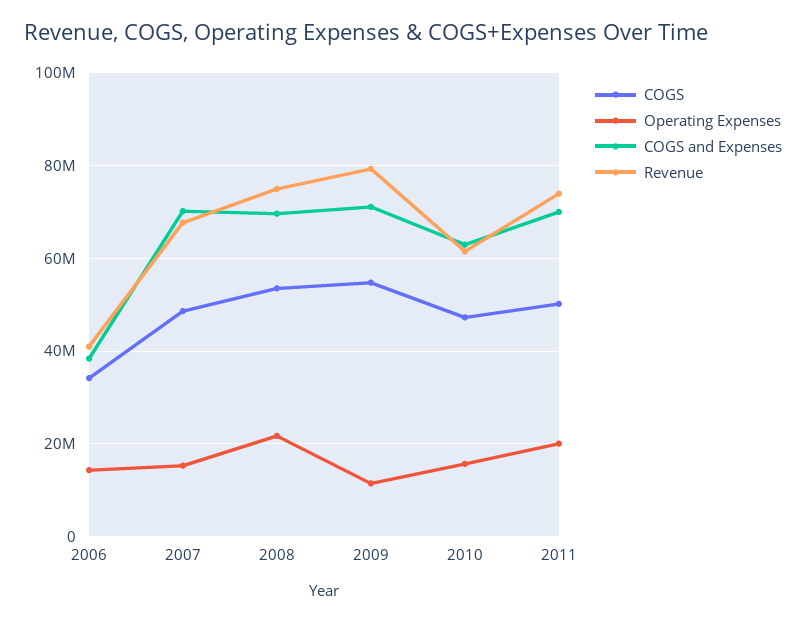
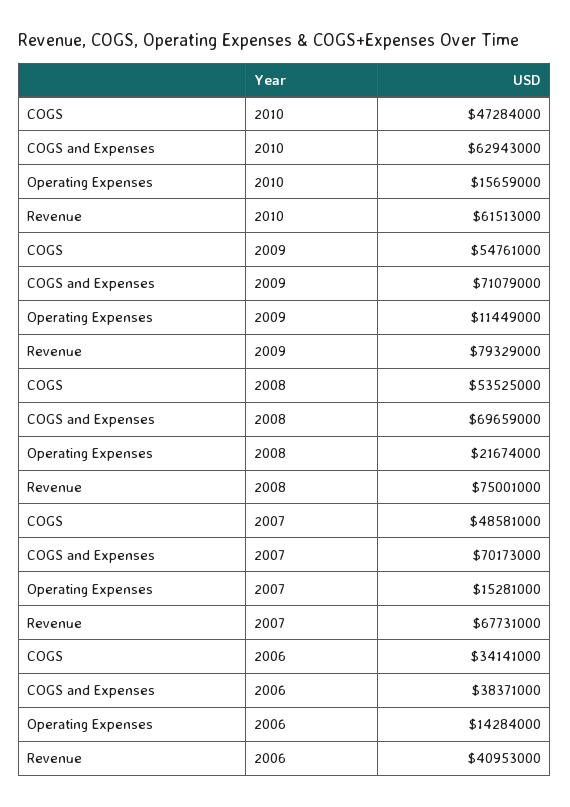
  {
    "COGS": {
      "2006": 34141000,
      "2007": 48581000,
      "2008": 53525000,
      "2009": 54761000,
-     "2010": 47284000,
+     "2010": 47284000
-     "2011": 50000000
    },
    "Operating Expenses": {
      "2006": 14284000,
      "2007": 15281000,
      "2008": 21674000,
      "2009": 11449000,
-     "2010": 15659000,
+     "2010": 15659000
-     "2011": 20000000
    },
    "COGS and Expenses": {
      "2006": 38371000,
      "2007": 70173000,
      "2008": 69659000,
      "2009": 71079000,
-     "2010": 62943000,
+     "2010": 62943000
-     "2011": 70000000
    },
    "Revenue": {
      "2006": 40953000,
      "2007": 67731000,
      "2008": 75001000,
      "2009": 79329000,
-     "2010": 61513000,
+     "2010": 61513000
-     "2011": 74000000
    }
  }

